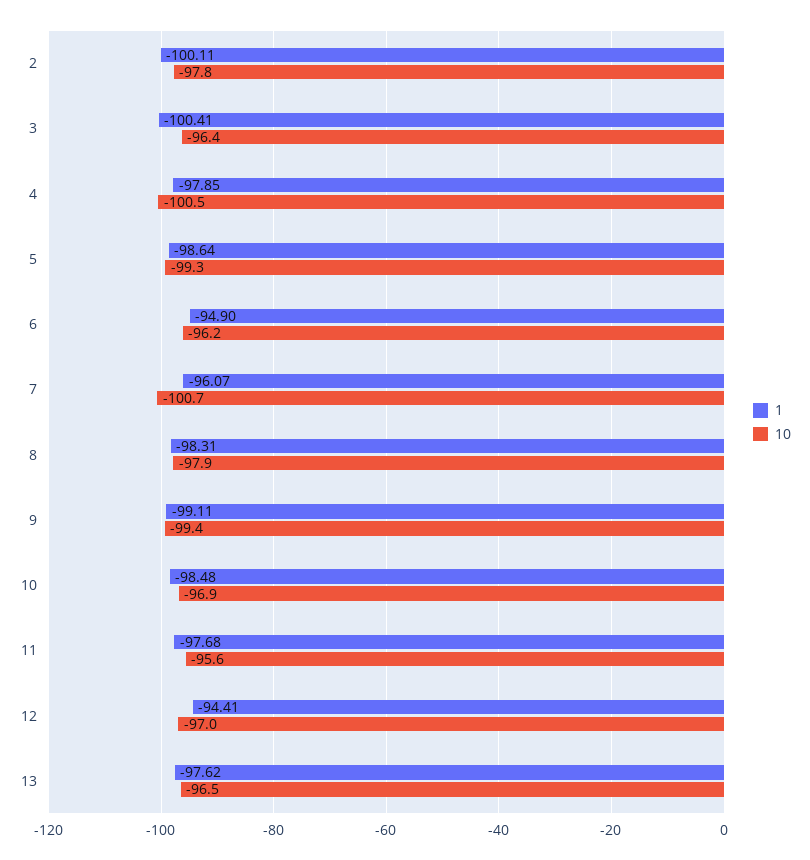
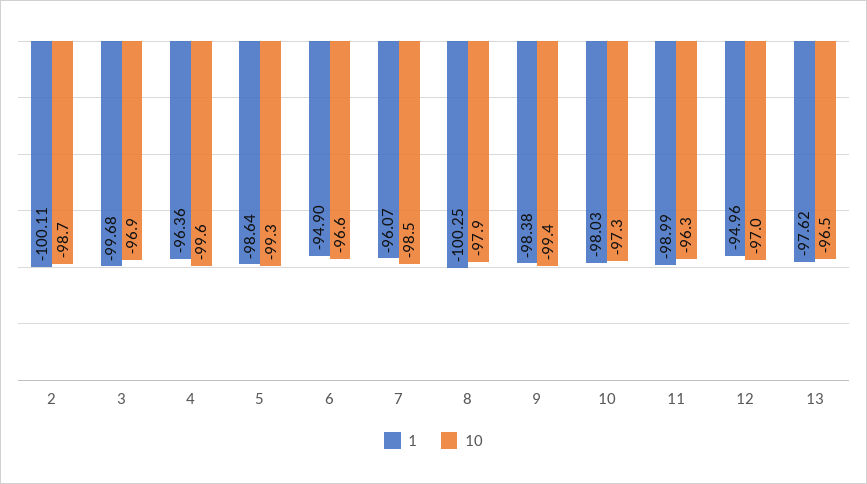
  {
    "1": {
      "2": -100.11,
-     "3": -100.41,
+     "3": -99.68,
-     "4": -97.85,
+     "4": -96.36,
      "5": -98.64,
      "6": -94.9,
      "7": -96.07,
-     "8": -98.31,
+     "8": -100.25,
-     "9": -99.11,
+     "9": -98.38,
-     "10": -98.48,
+     "10": -98.03,
-     "11": -97.68,
+     "11": -98.99,
-     "12": -94.41,
+     "12": -94.96,
      "13": -97.62
    },
    "10": {
-     "2": -97.8,
+     "2": -98.7,
-     "3": -96.4,
+     "3": -96.9,
-     "4": -100.5,
+     "4": -99.6,
      "5": -99.3,
-     "6": -96.2,
+     "6": -96.6,
-     "7": -100.7,
+     "7": -98.5,
      "8": -97.9,
      "9": -99.4,
-     "10": -96.9,
+     "10": -97.3,
-     "11": -95.6,
+     "11": -96.3,
      "12": -97,
      "13": -96.5
    }
  }

